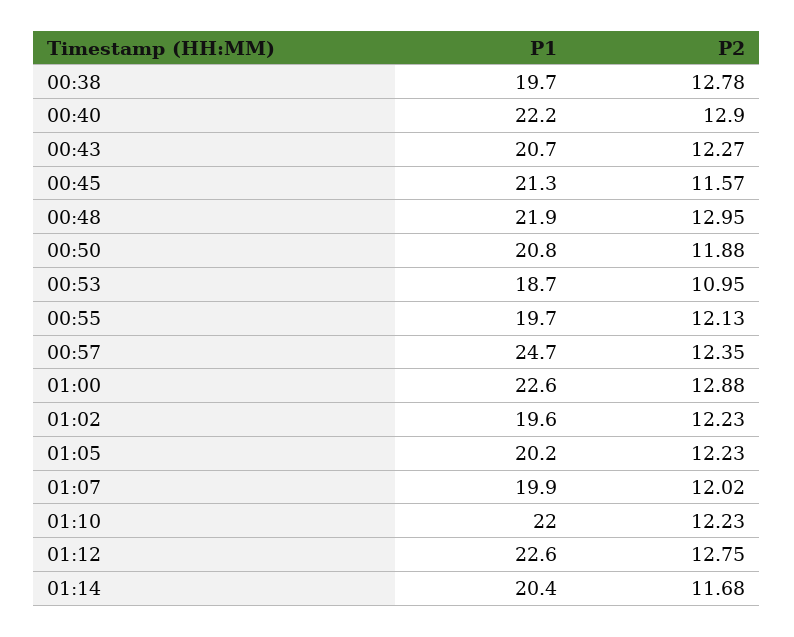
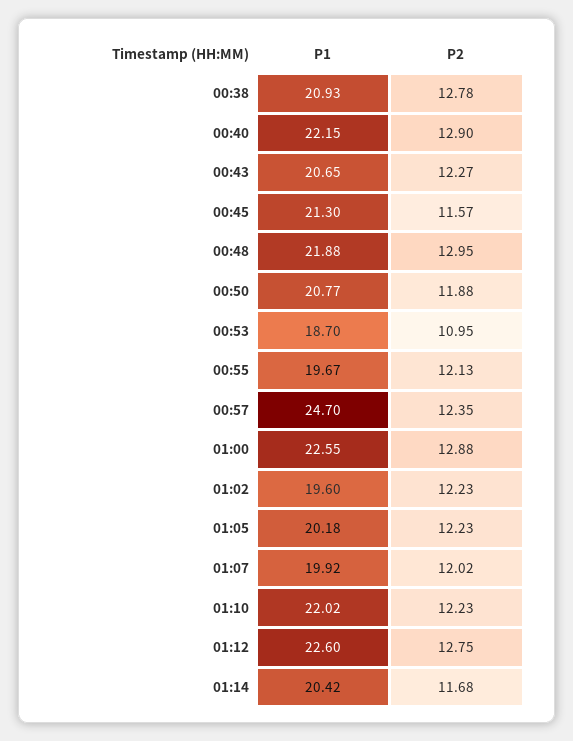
  {
    "P1": {
-     "00:38": 19.7,
+     "00:38": 20.93,
      "00:40": 22.15,
      "00:43": 20.65,
      "00:45": 21.3,
      "00:48": 21.88,
      "00:50": 20.77,
      "00:53": 18.7,
      "00:55": 19.67,
      "00:57": 24.7,
      "01:00": 22.55,
      "01:02": 19.6,
      "01:05": 20.18,
      "01:07": 19.92,
      "01:10": 22.02,
      "01:12": 22.6,
      "01:14": 20.42
    },
    "P2": {
      "00:38": 12.78,
      "00:40": 12.9,
      "00:43": 12.27,
      "00:45": 11.57,
      "00:48": 12.95,
      "00:50": 11.88,
      "00:53": 10.95,
      "00:55": 12.13,
      "00:57": 12.35,
      "01:00": 12.88,
      "01:02": 12.23,
      "01:05": 12.23,
      "01:07": 12.02,
      "01:10": 12.23,
      "01:12": 12.75,
      "01:14": 11.68
    }
  }

